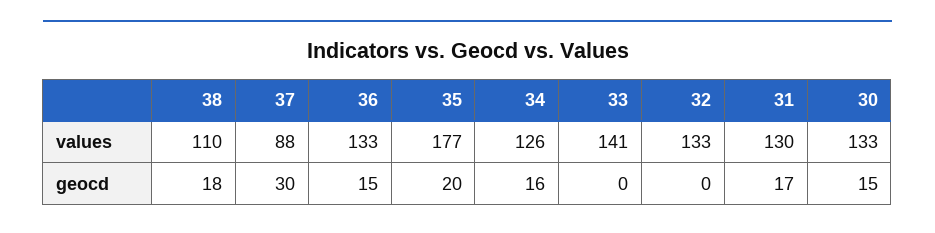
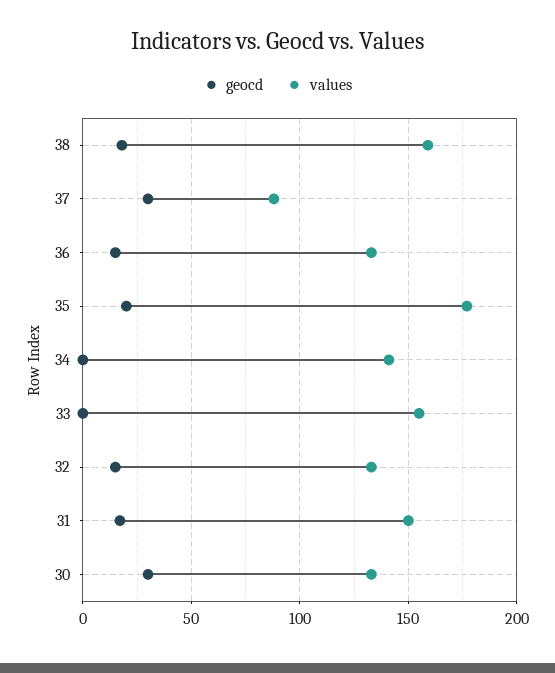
  {
    "values": {
-     "38": 110,
+     "38": 160,
      "37": 88,
      "36": 133,
      "35": 177,
-     "34": 126,
+     "34": 140,
-     "33": 141,
+     "33": 155,
      "32": 133,
-     "31": 130,
+     "31": 150,
      "30": 133
    },
    "geocd": {
      "38": 18,
      "37": 30,
      "36": 15,
      "35": 20,
-     "34": 16,
+     "34": 0,
      "33": 0,
-     "32": 0,
+     "32": 15,
      "31": 17,
-     "30": 15
+     "30": 30
    }
  }

